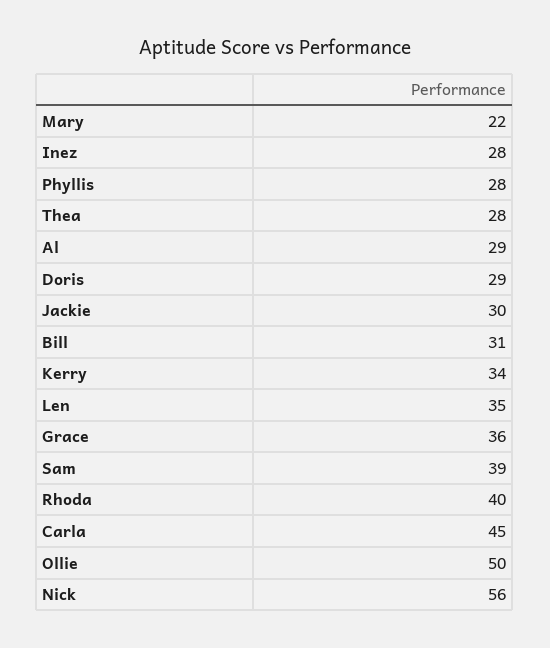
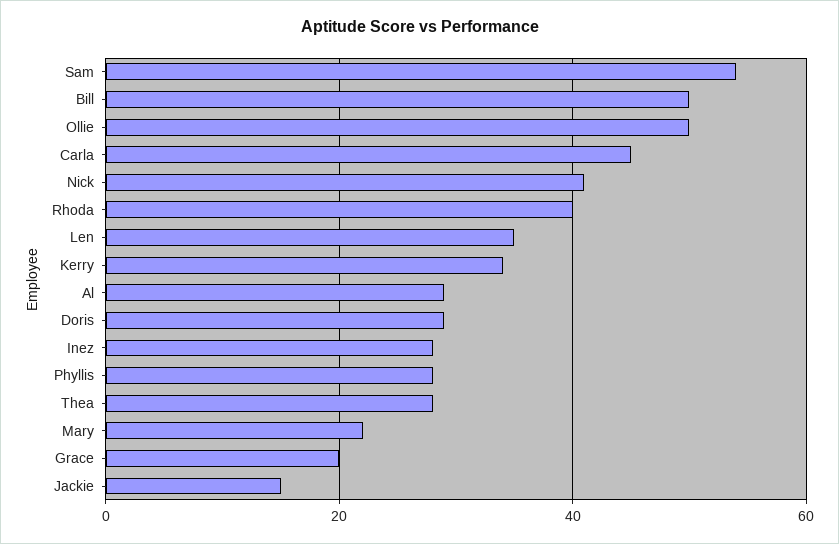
  {
    "Mary": 22,
    "Inez": 28,
    "Phyllis": 28,
    "Thea": 28,
    "Al": 29,
    "Doris": 29,
-   "Jackie": 30,
+   "Jackie": 15,
-   "Bill": 31,
+   "Bill": 50,
    "Kerry": 34,
    "Len": 35,
-   "Grace": 36,
+   "Grace": 20,
-   "Sam": 39,
+   "Sam": 55,
    "Rhoda": 40,
    "Carla": 45,
    "Ollie": 50,
-   "Nick": 56
+   "Nick": 40
  }

